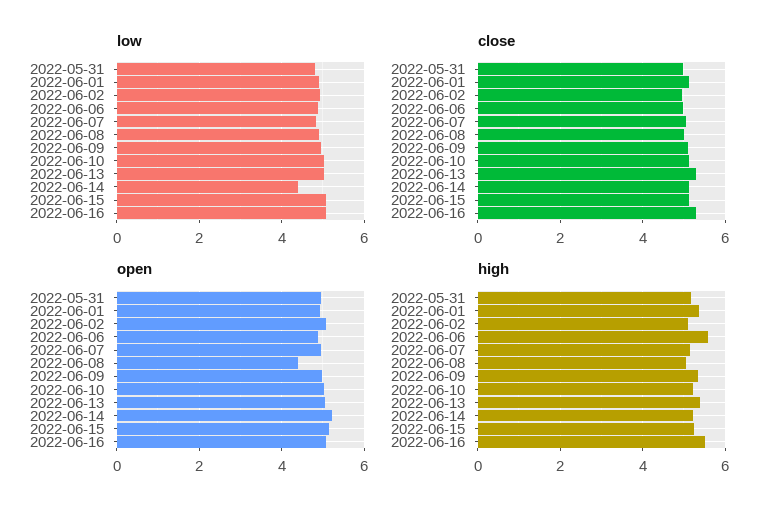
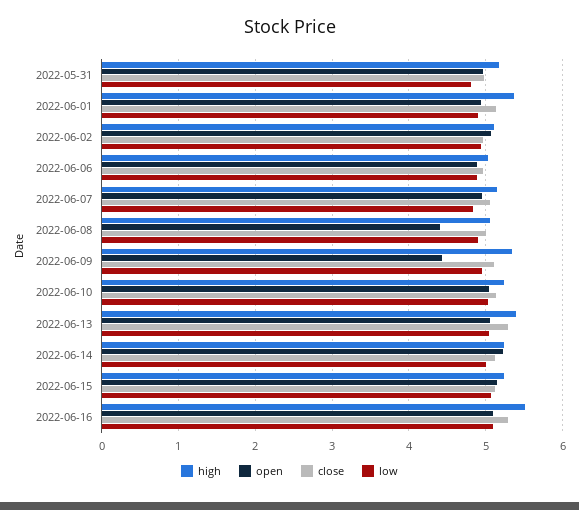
  {
    "low": {
      "2022-05-31": 4.8,
      "2022-06-01": 4.9,
      "2022-06-02": 4.9,
      "2022-06-06": 4.9,
      "2022-06-07": 4.8,
      "2022-06-08": 4.9,
      "2022-06-09": 4.9,
      "2022-06-10": 5,
      "2022-06-13": 5,
-     "2022-06-14": 4.4,
+     "2022-06-14": 5,
      "2022-06-15": 5.1,
      "2022-06-16": 5.1
    },
    "close": {
      "2022-05-31": 5,
      "2022-06-01": 5.1,
      "2022-06-02": 5,
      "2022-06-06": 5,
      "2022-06-07": 5,
      "2022-06-08": 5,
      "2022-06-09": 5.1,
      "2022-06-10": 5.1,
      "2022-06-13": 5.3,
      "2022-06-14": 5.1,
      "2022-06-15": 5.1,
      "2022-06-16": 5.3
    },
    "open": {
      "2022-05-31": 5,
      "2022-06-01": 4.9,
      "2022-06-02": 5.1,
      "2022-06-06": 4.9,
      "2022-06-07": 4.9,
      "2022-06-08": 4.4,
-     "2022-06-09": 5,
+     "2022-06-09": 4.4,
      "2022-06-10": 5,
      "2022-06-13": 5,
      "2022-06-14": 5.2,
      "2022-06-15": 5.1,
      "2022-06-16": 5.1
    },
    "high": {
      "2022-05-31": 5.2,
      "2022-06-01": 5.4,
      "2022-06-02": 5.1,
-     "2022-06-06": 5.6,
+     "2022-06-06": 5,
      "2022-06-07": 5.1,
      "2022-06-08": 5.1,
      "2022-06-09": 5.3,
      "2022-06-10": 5.2,
      "2022-06-13": 5.4,
      "2022-06-14": 5.2,
      "2022-06-15": 5.2,
      "2022-06-16": 5.5
    }
  }

